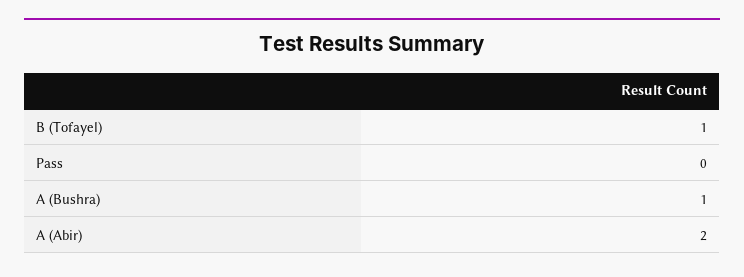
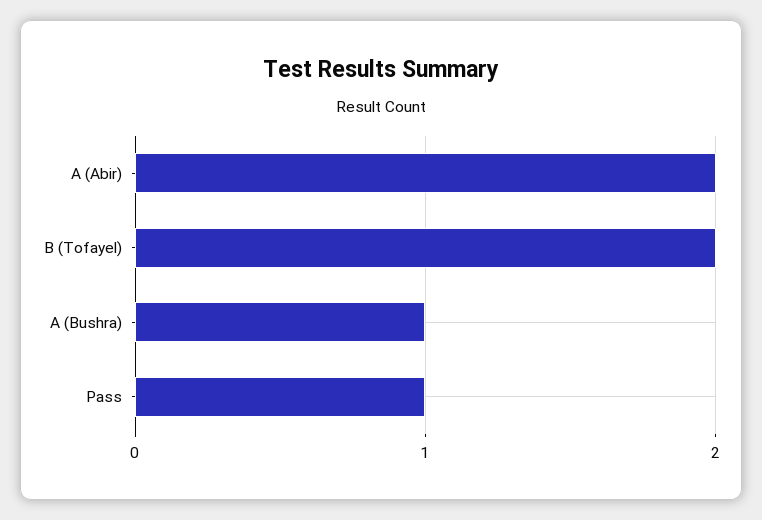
  {
-   "B (Tofayel)": 1,
+   "B (Tofayel)": 2,
-   "Pass": 0,
+   "Pass": 1,
    "A (Bushra)": 1,
    "A (Abir)": 2
  }

